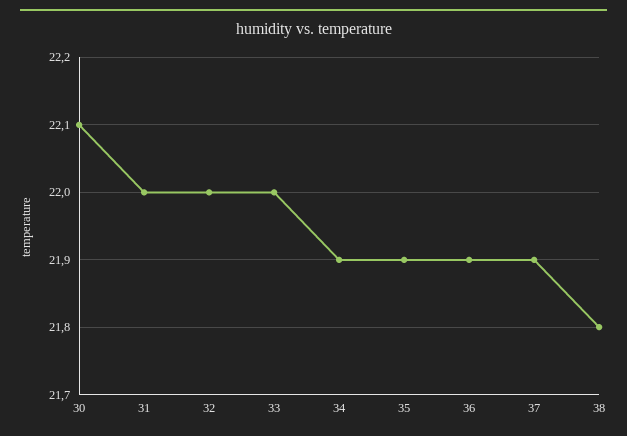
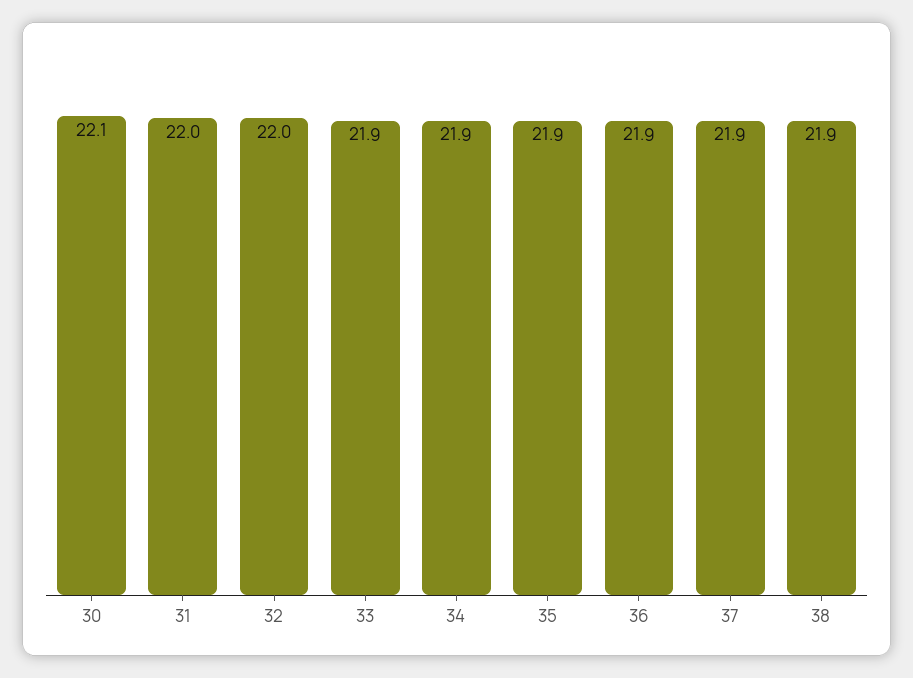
  {
    "30": 22.1,
    "31": 22,
    "32": 22,
-   "33": 22,
+   "33": 21.9,
    "34": 21.9,
    "35": 21.9,
    "36": 21.9,
    "37": 21.9,
-   "38": 21.8
+   "38": 21.9
  }

